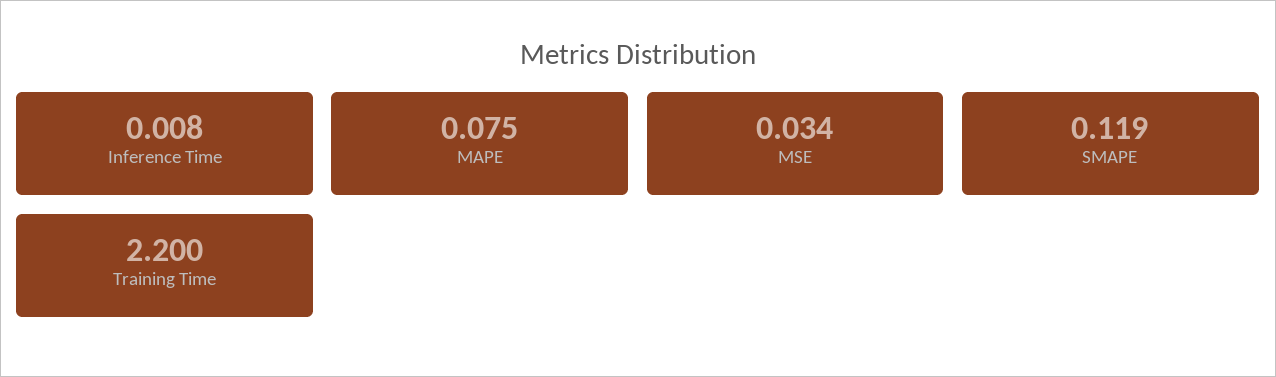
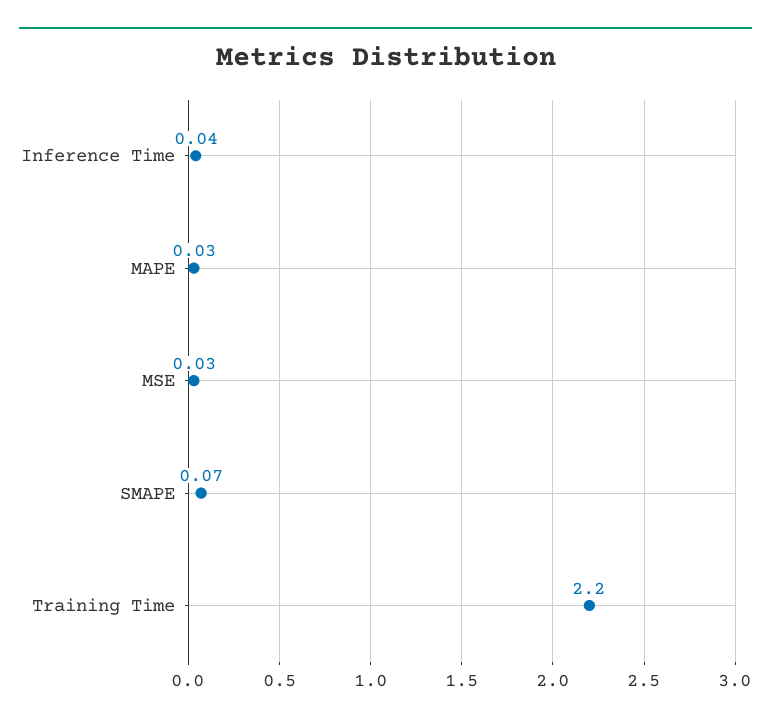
  {
-   "Inference Time": 0.008,
+   "Inference Time": 0.04,
-   "MAPE": 0.075,
+   "MAPE": 0.03,
    "MSE": 0.034,
-   "SMAPE": 0.119,
+   "SMAPE": 0.07,
    "Training Time": 2.2
  }

